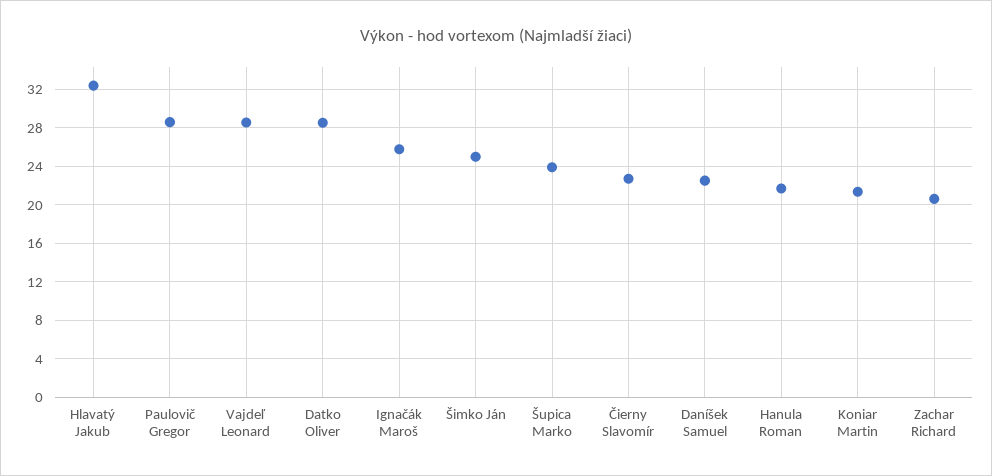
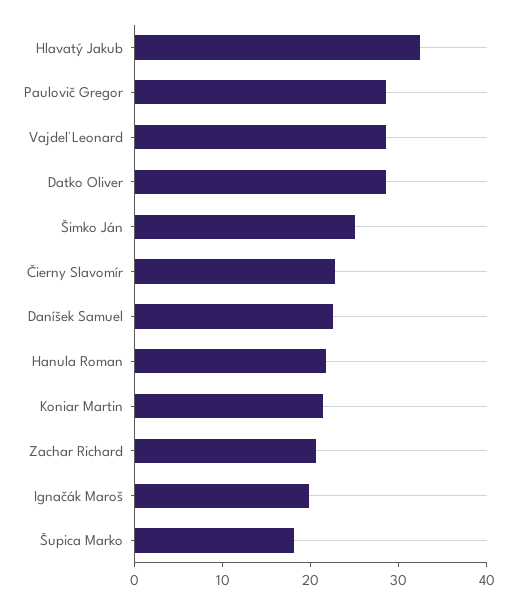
  {
    "Hlavatý Jakub": 32,
    "Paulovič Gregor": 29,
    "Vajdeľ Leonard": 29,
    "Datko Oliver": 29,
-   "Ignačák Maroš": 26,
+   "Ignačák Maroš": 20,
    "Šimko Ján": 25,
-   "Šupica Marko": 24,
+   "Šupica Marko": 18,
    "Čierny Slavomír": 23,
    "Daníšek Samuel": 23,
    "Hanula Roman": 22,
    "Koniar Martin": 21,
    "Zachar Richard": 21
  }

